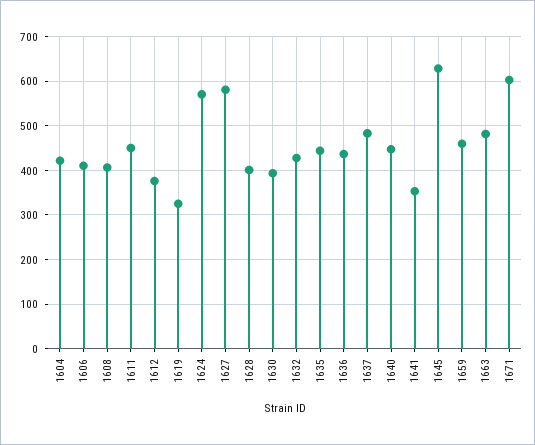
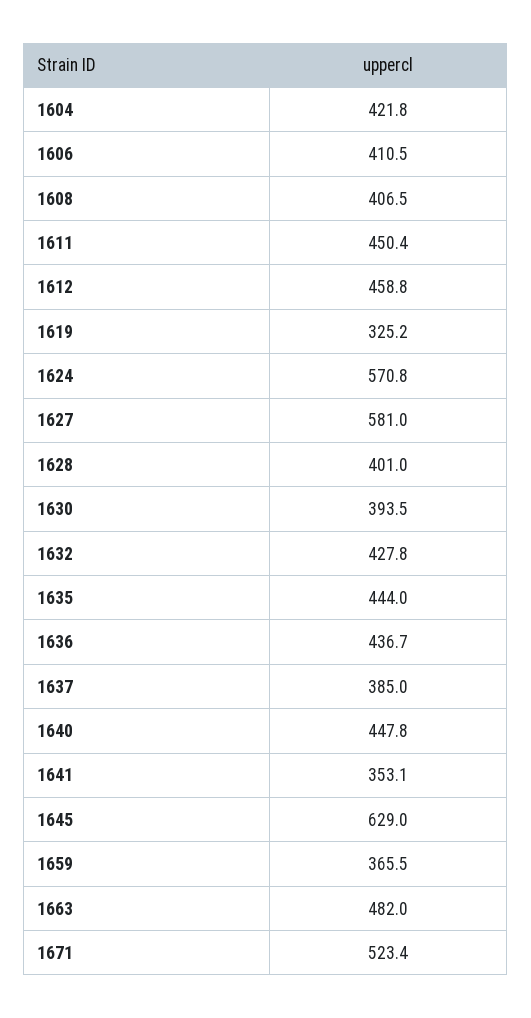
  {
    "1604": 421.8,
    "1606": 410.5,
    "1608": 406.5,
    "1611": 450.4,
-   "1612": 380,
+   "1612": 458.8,
    "1619": 325.2,
    "1624": 570.8,
    "1627": 581,
    "1628": 401,
    "1630": 393.5,
    "1632": 427.8,
    "1635": 444,
    "1636": 436.7,
-   "1637": 480,
+   "1637": 385,
    "1640": 447.8,
    "1641": 353.1,
    "1645": 629,
-   "1659": 460,
+   "1659": 365.5,
    "1663": 482,
-   "1671": 600
+   "1671": 523.4
  }

